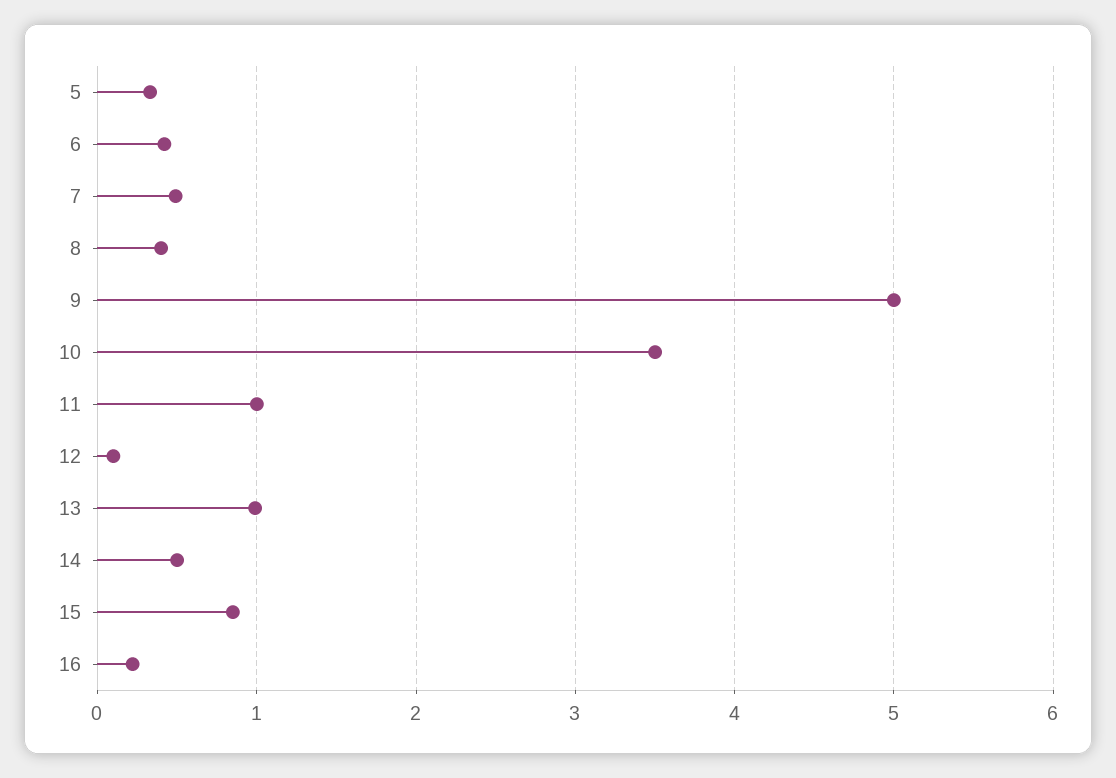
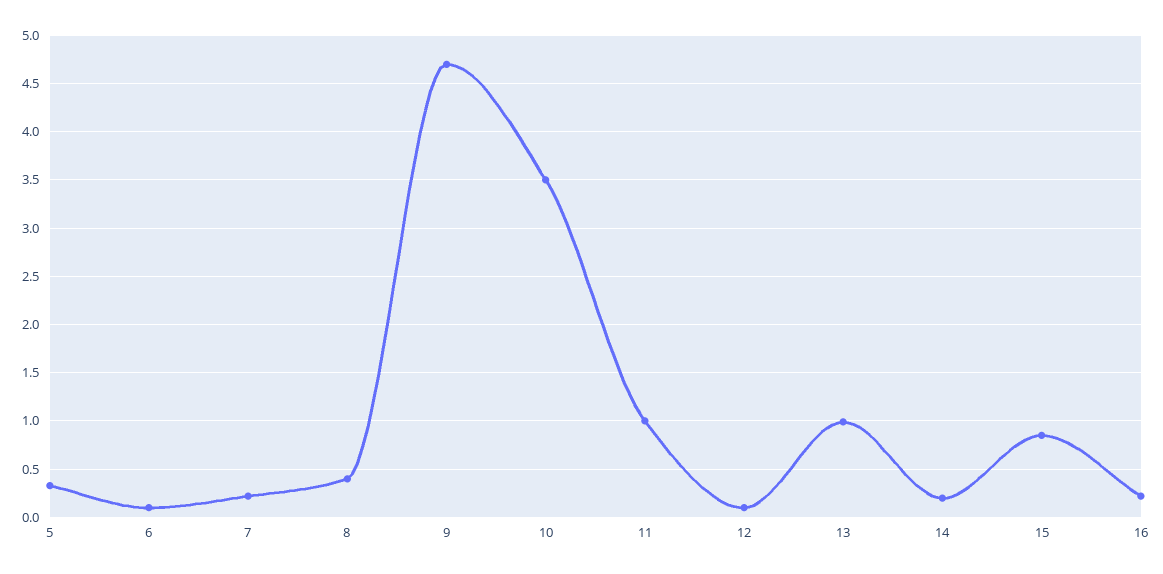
  {
    "5": 0.3,
-   "6": 0.4,
+   "6": 0.1,
-   "7": 0.5,
+   "7": 0.2,
    "8": 0.4,
-   "9": 5,
+   "9": 4.7,
    "10": 3.5,
    "11": 1,
    "12": 0.1,
    "13": 1,
-   "14": 0.5,
+   "14": 0.2,
    "15": 0.9,
    "16": 0.2
  }

